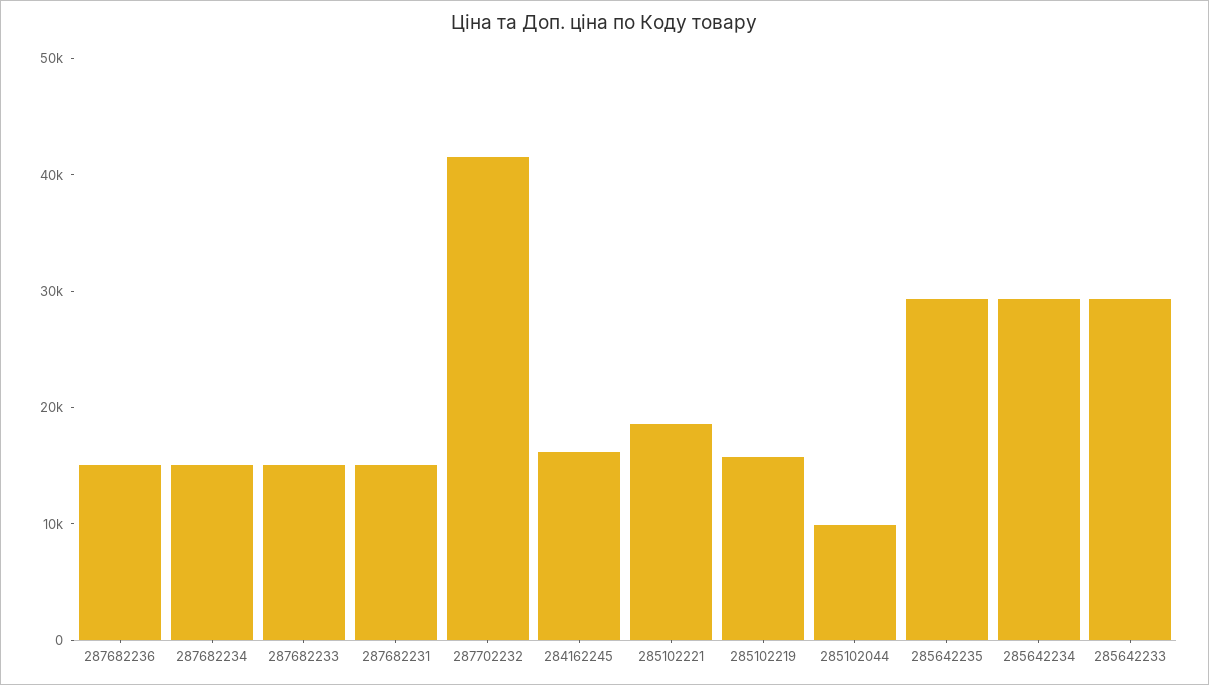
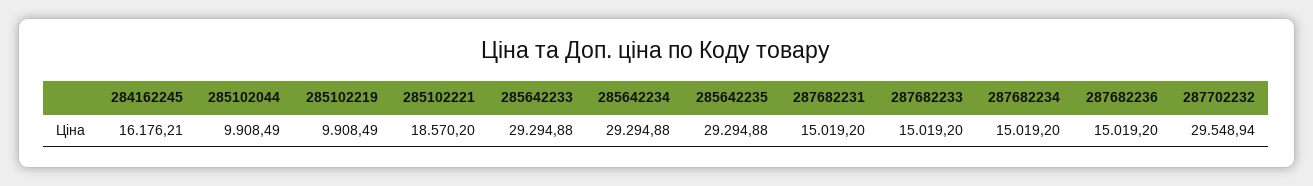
  {
    "287682236": 15019.2,
    "287682234": 15019.2,
    "287682233": 15019.2,
    "287682231": 15019.2,
-   "287702232": 42000,
+   "287702232": 29548.94,
    "284162245": 16176.21,
    "285102221": 18570.2,
-   "285102219": 16000,
+   "285102219": 9908.49,
    "285102044": 9908.49,
    "285642235": 29294.88,
    "285642234": 29294.88,
    "285642233": 29294.88
  }

